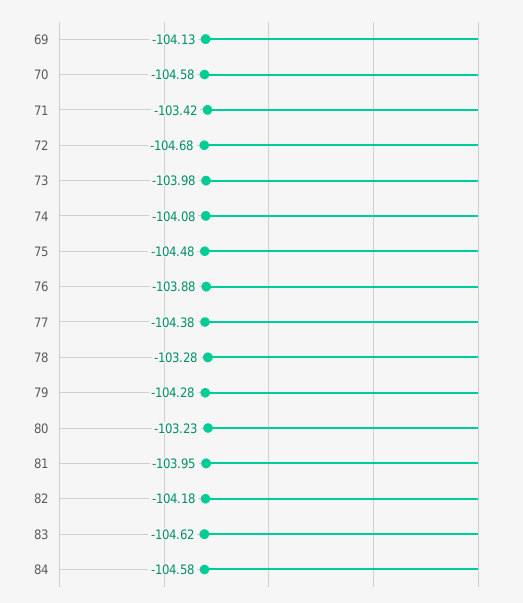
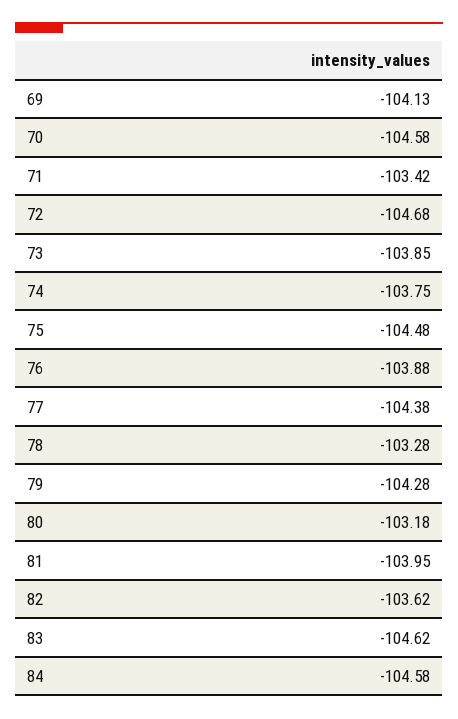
  {
    "69": -104.13,
    "70": -104.58,
    "71": -103.42,
    "72": -104.68,
-   "73": -103.98,
+   "73": -103.85,
-   "74": -104.08,
+   "74": -103.75,
    "75": -104.48,
    "76": -103.88,
    "77": -104.38,
    "78": -103.28,
    "79": -104.28,
-   "80": -103.23,
+   "80": -103.18,
    "81": -103.95,
-   "82": -104.18,
+   "82": -103.62,
    "83": -104.62,
    "84": -104.58
  }

